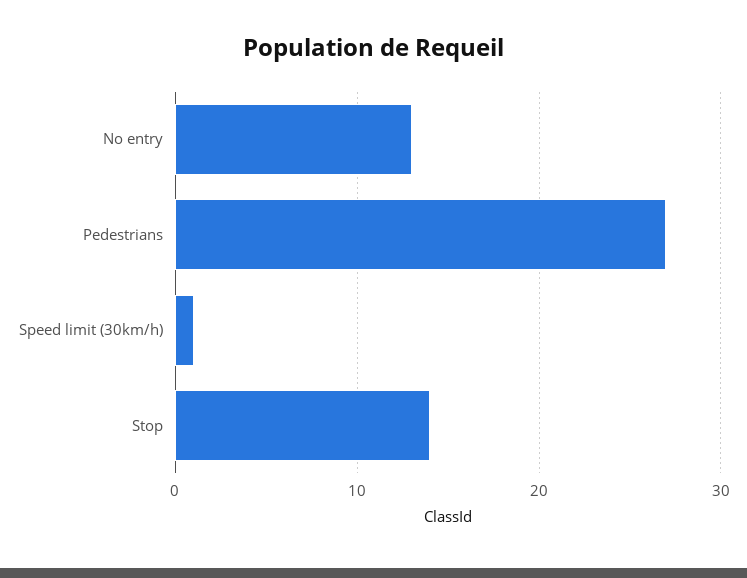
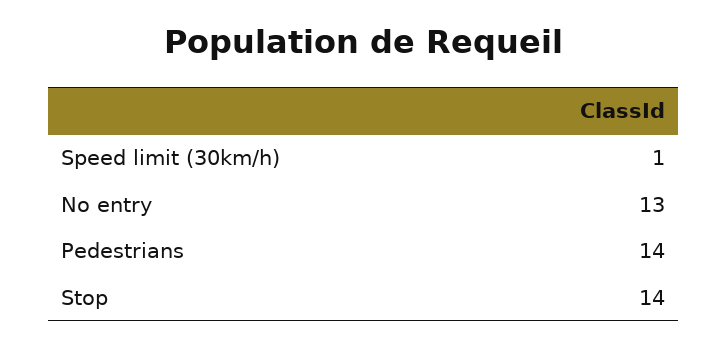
  {
    "No entry": 13,
-   "Pedestrians": 27,
+   "Pedestrians": 14,
    "Speed limit (30km/h)": 1,
    "Stop": 14
  }

